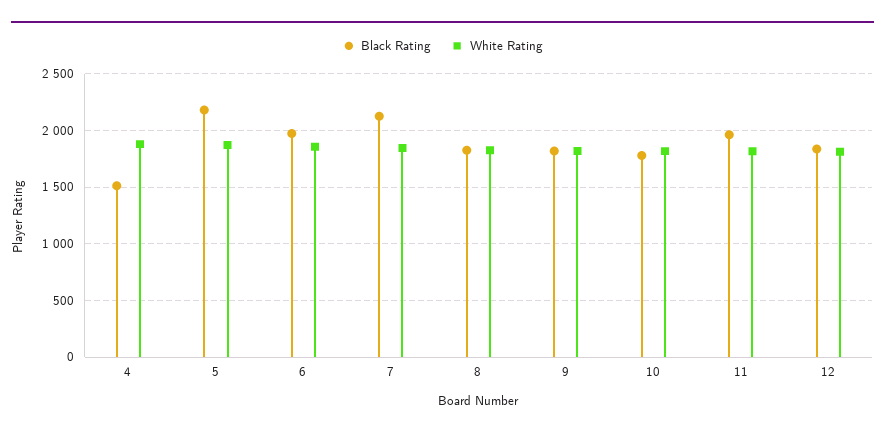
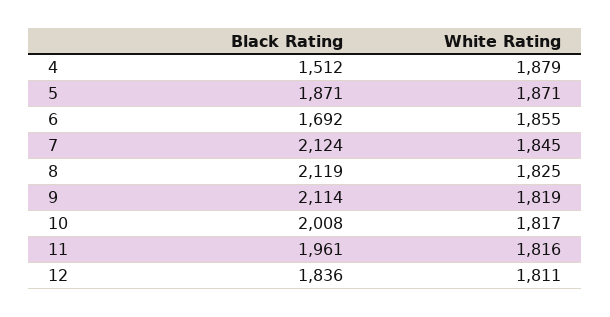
  {
    "Black Rating": {
      "4": 1512,
-     "5": 2200,
+     "5": 1871,
-     "6": 2000,
+     "6": 1692,
      "7": 2124,
-     "8": 1800,
+     "8": 2119,
-     "9": 1800,
+     "9": 2114,
-     "10": 1800,
+     "10": 2008,
      "11": 1961,
      "12": 1836
    },
    "White Rating": {
      "4": 1879,
      "5": 1871,
      "6": 1855,
      "7": 1845,
      "8": 1825,
      "9": 1819,
      "10": 1817,
      "11": 1816,
      "12": 1811
    }
  }

